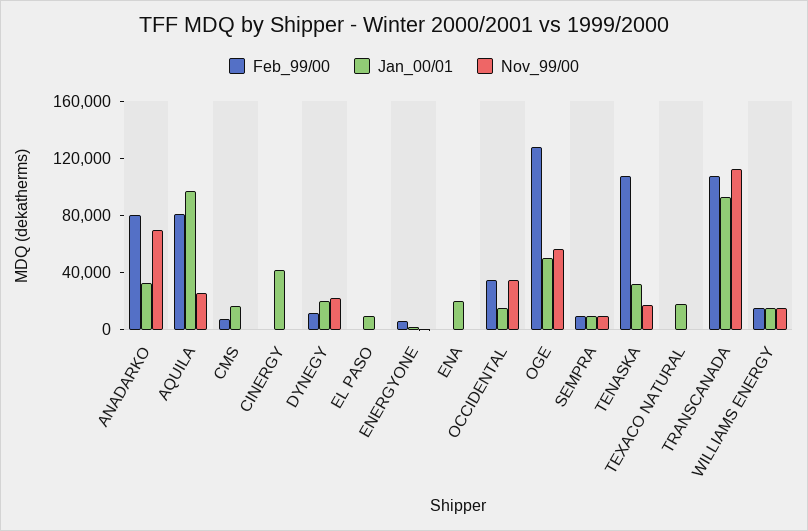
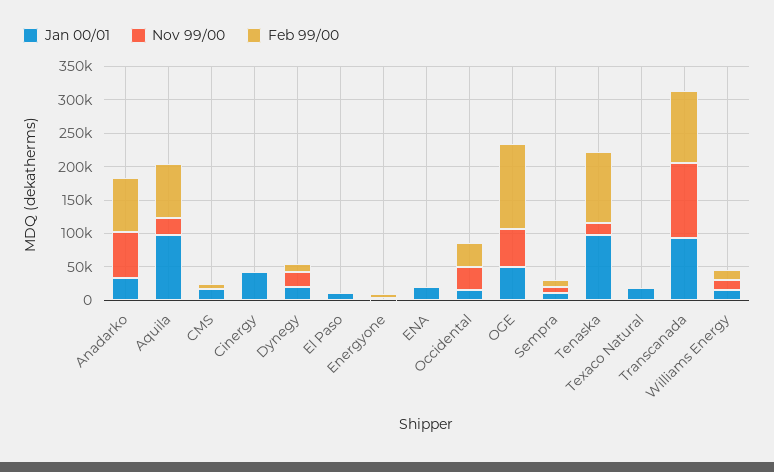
  {
    "Feb_99/00": {
      "ANADARKO": 80000,
      "AQUILA": 80000,
      "CMS": 10000,
      "CINERGY": 0,
      "DYNEGY": 10000,
      "EL PASO": 0,
      "ENERGYONE": 10000,
      "ENA": 0,
      "OCCIDENTAL": 40000,
      "OGE": 130000,
      "SEMPRA": 10000,
      "TENASKA": 110000,
      "TEXACO NATURAL": 0,
      "TRANSCANADA": 110000,
      "WILLIAMS ENERGY": 20000
    },
    "Jan_00/01": {
      "ANADARKO": 30000,
      "AQUILA": 100000,
      "CMS": 20000,
      "CINERGY": 40000,
      "DYNEGY": 20000,
      "EL PASO": 10000,
      "ENERGYONE": 0,
      "ENA": 20000,
      "OCCIDENTAL": 20000,
      "OGE": 50000,
      "SEMPRA": 10000,
-     "TENASKA": 30000,
+     "TENASKA": 100000,
      "TEXACO NATURAL": 20000,
      "TRANSCANADA": 90000,
      "WILLIAMS ENERGY": 20000
    },
    "Nov_99/00": {
      "ANADARKO": 70000,
      "AQUILA": 30000,
      "CMS": 0,
      "CINERGY": 0,
      "DYNEGY": 20000,
      "EL PASO": 0,
      "ENERGYONE": 0,
      "ENA": 0,
      "OCCIDENTAL": 40000,
      "OGE": 60000,
      "SEMPRA": 10000,
      "TENASKA": 20000,
      "TEXACO NATURAL": 0,
      "TRANSCANADA": 110000,
      "WILLIAMS ENERGY": 20000
    }
  }

